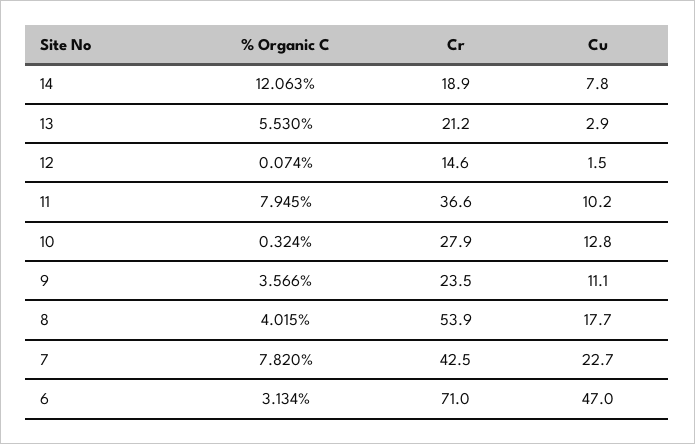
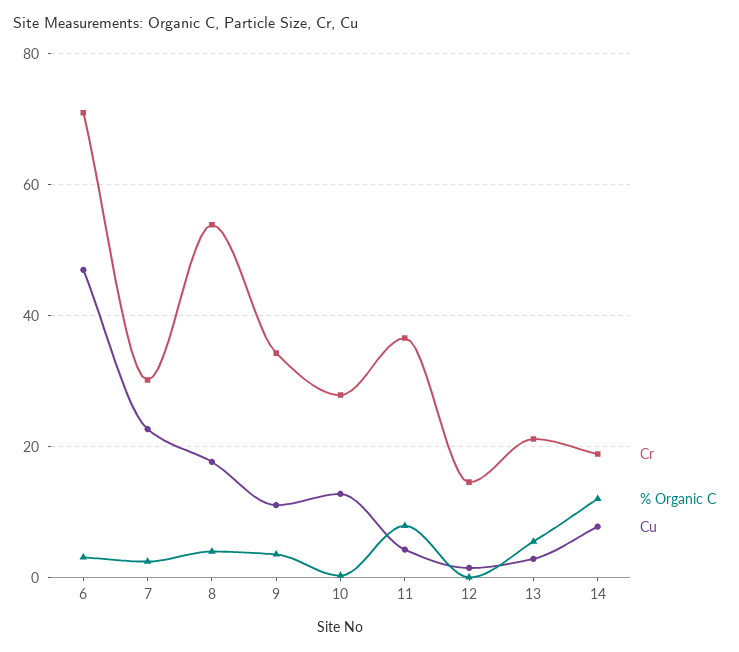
  {
    "% Organic C": {
      "14": 12.063,
      "13": 5.53,
      "12": 0.074,
      "11": 7.945,
      "10": 0.324,
      "9": 3.566,
      "8": 4.015,
-     "7": 7.82,
+     "7": 2,
      "6": 3.134
    },
    "Cr": {
      "14": 18.9,
      "13": 21.2,
      "12": 14.6,
      "11": 36.6,
      "10": 27.9,
-     "9": 23.5,
+     "9": 34,
      "8": 53.9,
-     "7": 42.5,
+     "7": 30,
      "6": 71
    },
    "Cu": {
      "14": 7.8,
      "13": 2.9,
      "12": 1.5,
-     "11": 10.2,
+     "11": 4,
      "10": 12.8,
      "9": 11.1,
      "8": 17.7,
      "7": 22.7,
      "6": 47
    }
  }

